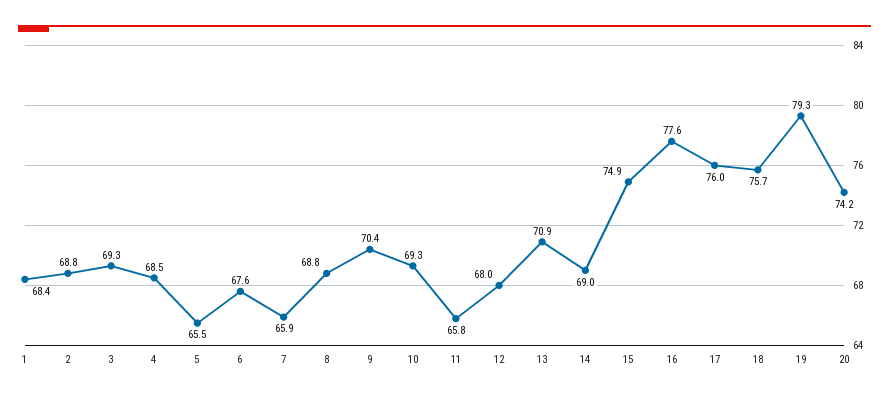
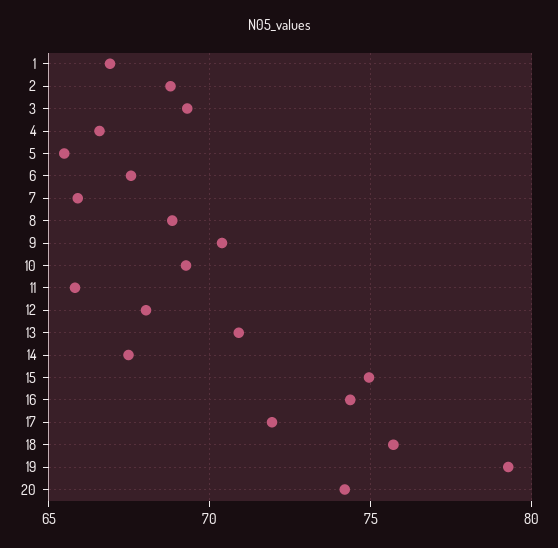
  {
-   "1": 68.4,
+   "1": 67,
    "2": 68.8,
    "3": 69.3,
-   "4": 68.5,
+   "4": 66.5,
    "5": 65.5,
    "6": 67.6,
    "7": 65.9,
    "8": 68.8,
    "9": 70.4,
    "10": 69.3,
    "11": 65.8,
    "12": 68,
    "13": 70.9,
-   "14": 69,
+   "14": 67.5,
    "15": 74.9,
-   "16": 77.6,
+   "16": 74.5,
-   "17": 76,
+   "17": 72,
    "18": 75.7,
    "19": 79.3,
    "20": 74.2
  }

